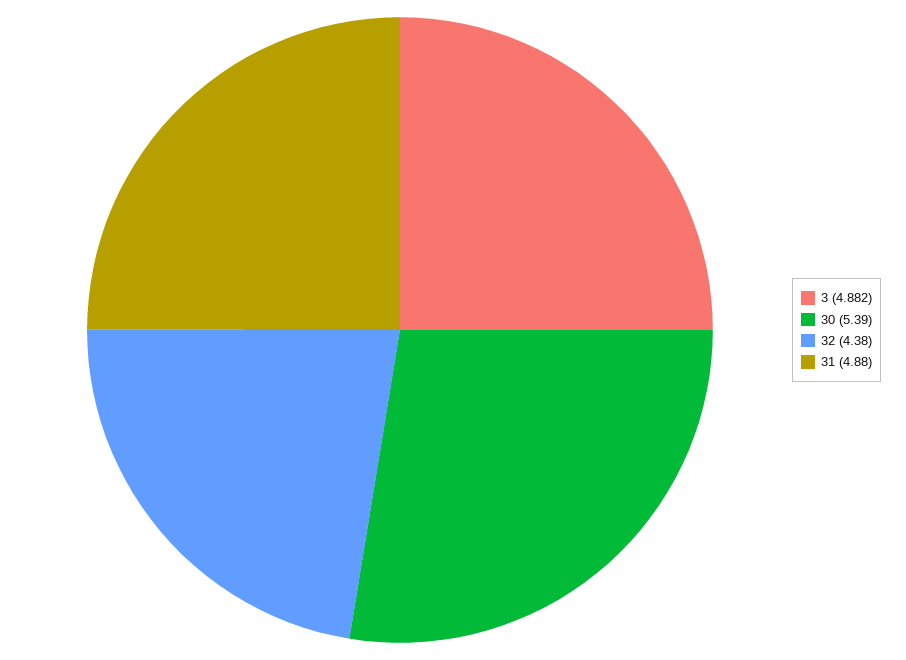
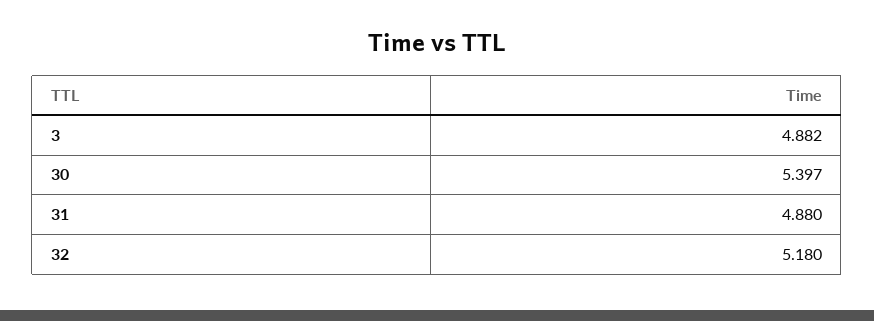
  {
    "3": 4.882,
-   "30": 5.39,
+   "30": 5.397,
-   "32": 4.38,
+   "32": 5.18,
    "31": 4.88
  }

